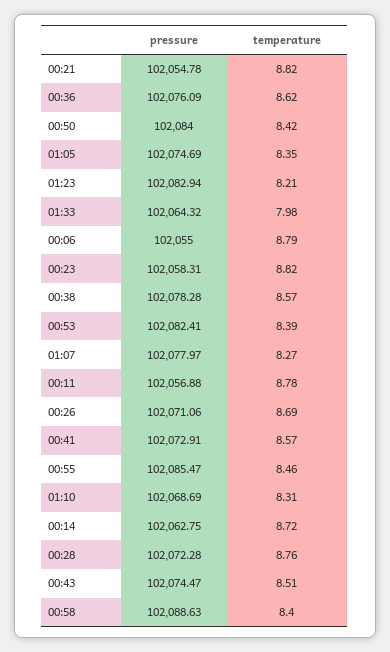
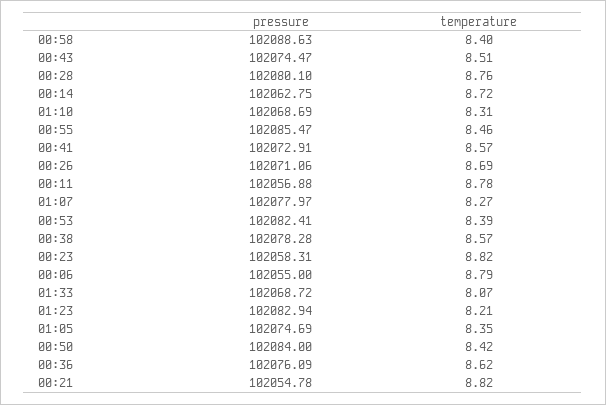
  {
    "pressure": {
      "00:21": 102054.78,
      "00:36": 102076.09,
      "00:50": 102084,
      "01:05": 102074.69,
      "01:23": 102082.94,
-     "01:33": 102064.32,
+     "01:33": 102068.72,
      "00:06": 102055,
      "00:23": 102058.31,
      "00:38": 102078.28,
      "00:53": 102082.41,
      "01:07": 102077.97,
      "00:11": 102056.88,
      "00:26": 102071.06,
      "00:41": 102072.91,
      "00:55": 102085.47,
      "01:10": 102068.69,
      "00:14": 102062.75,
-     "00:28": 102072.28,
+     "00:28": 102080.1,
      "00:43": 102074.47,
      "00:58": 102088.63
    },
    "temperature": {
      "00:21": 8.82,
      "00:36": 8.62,
      "00:50": 8.42,
      "01:05": 8.35,
      "01:23": 8.21,
-     "01:33": 7.98,
+     "01:33": 8.07,
      "00:06": 8.79,
      "00:23": 8.82,
      "00:38": 8.57,
      "00:53": 8.39,
      "01:07": 8.27,
      "00:11": 8.78,
      "00:26": 8.69,
      "00:41": 8.57,
      "00:55": 8.46,
      "01:10": 8.31,
      "00:14": 8.72,
      "00:28": 8.76,
      "00:43": 8.51,
      "00:58": 8.4
    }
  }

